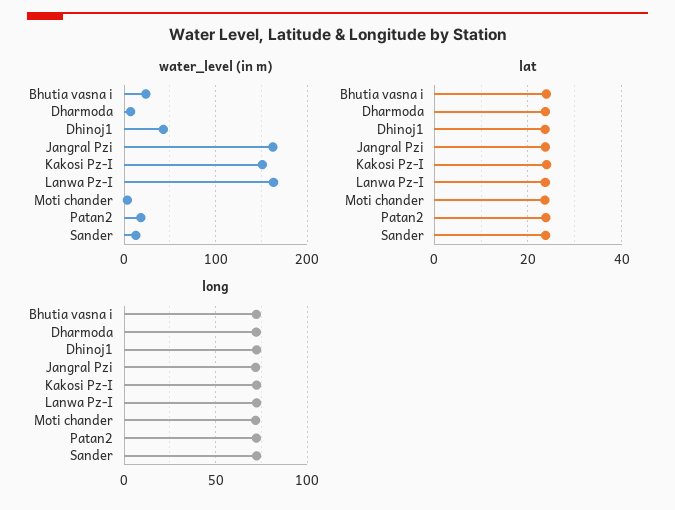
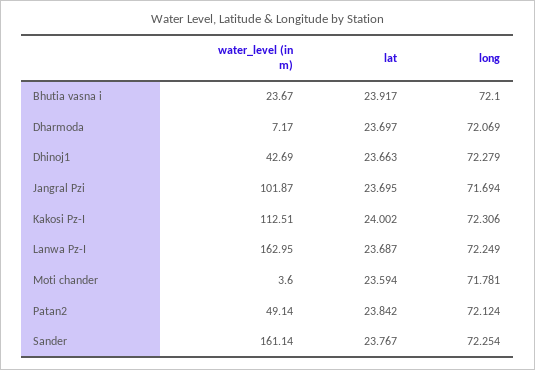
  {
    "water_level (in m)": {
      "Bhutia vasna i": 23.67,
      "Dharmoda": 7.17,
      "Dhinoj1": 42.69,
-     "Jangral Pzi": 160,
+     "Jangral Pzi": 101.87,
-     "Kakosi Pz-I": 150,
+     "Kakosi Pz-I": 112.51,
      "Lanwa Pz-I": 162.95,
      "Moti chander": 3.6,
-     "Patan2": 20,
+     "Patan2": 49.14,
-     "Sander": 10
+     "Sander": 161.14
    },
    "lat": {
      "Bhutia vasna i": 23.917,
      "Dharmoda": 23.697,
      "Dhinoj1": 23.663,
      "Jangral Pzi": 23.695,
      "Kakosi Pz-I": 24.002,
      "Lanwa Pz-I": 23.687,
      "Moti chander": 23.594,
      "Patan2": 23.842,
      "Sander": 23.767
    },
    "long": {
      "Bhutia vasna i": 72.1,
      "Dharmoda": 72.069,
      "Dhinoj1": 72.279,
      "Jangral Pzi": 71.694,
      "Kakosi Pz-I": 72.306,
      "Lanwa Pz-I": 72.249,
      "Moti chander": 71.781,
      "Patan2": 72.124,
      "Sander": 72.254
    }
  }

